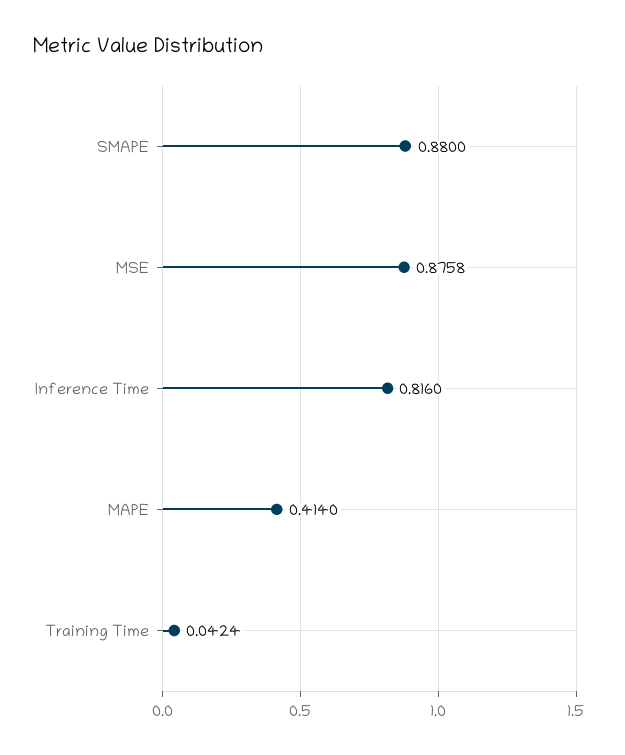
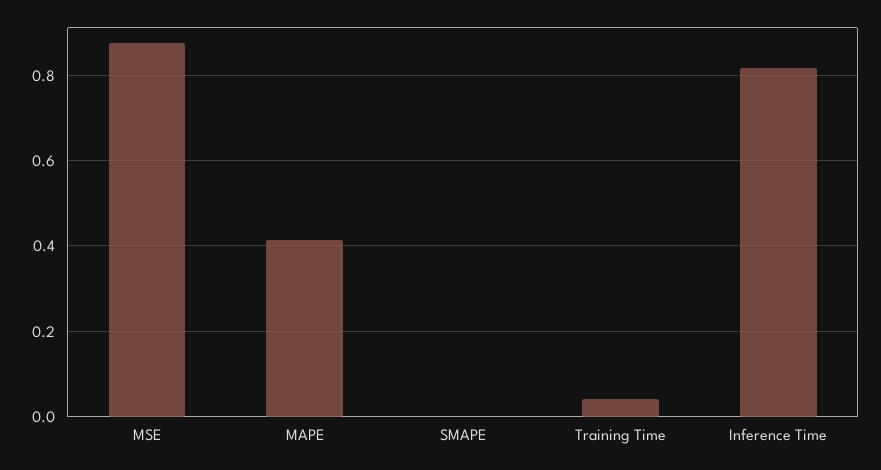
  {
-   "SMAPE": 0.88,
+   "SMAPE": 0,
    "MSE": 0.8758,
    "Inference Time": 0.816,
    "MAPE": 0.414,
    "Training Time": 0.0424
  }

